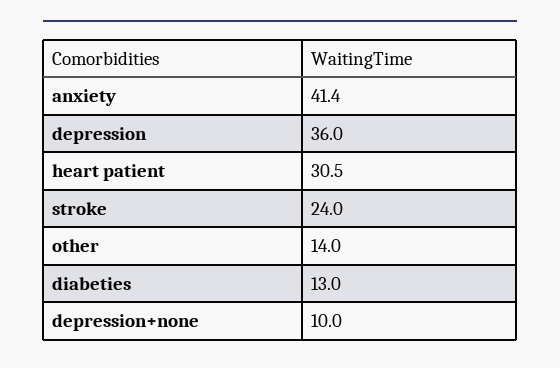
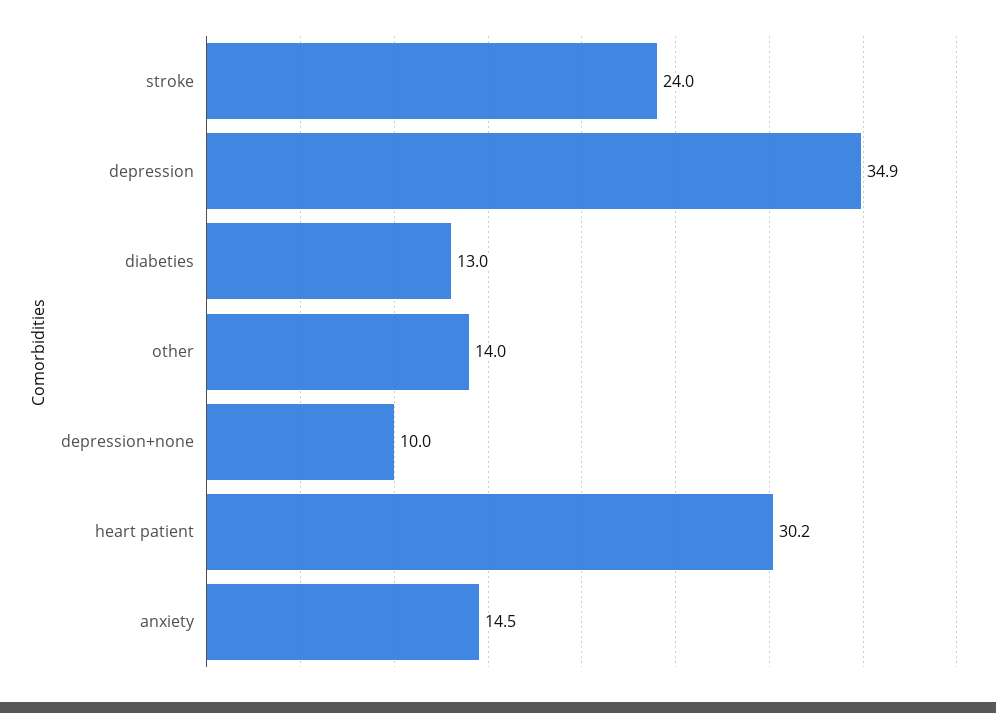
  {
-   "anxiety": 41.4,
+   "anxiety": 14.5,
-   "depression": 36,
+   "depression": 34.9,
-   "heart patient": 30.5,
+   "heart patient": 30.2,
    "stroke": 24,
    "other": 14,
    "diabeties": 13,
    "depression+none": 10
  }

